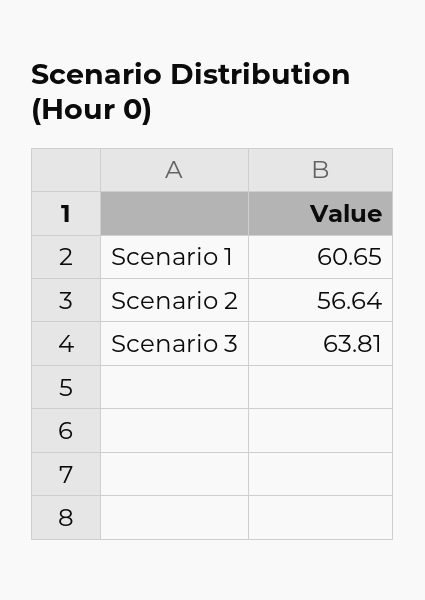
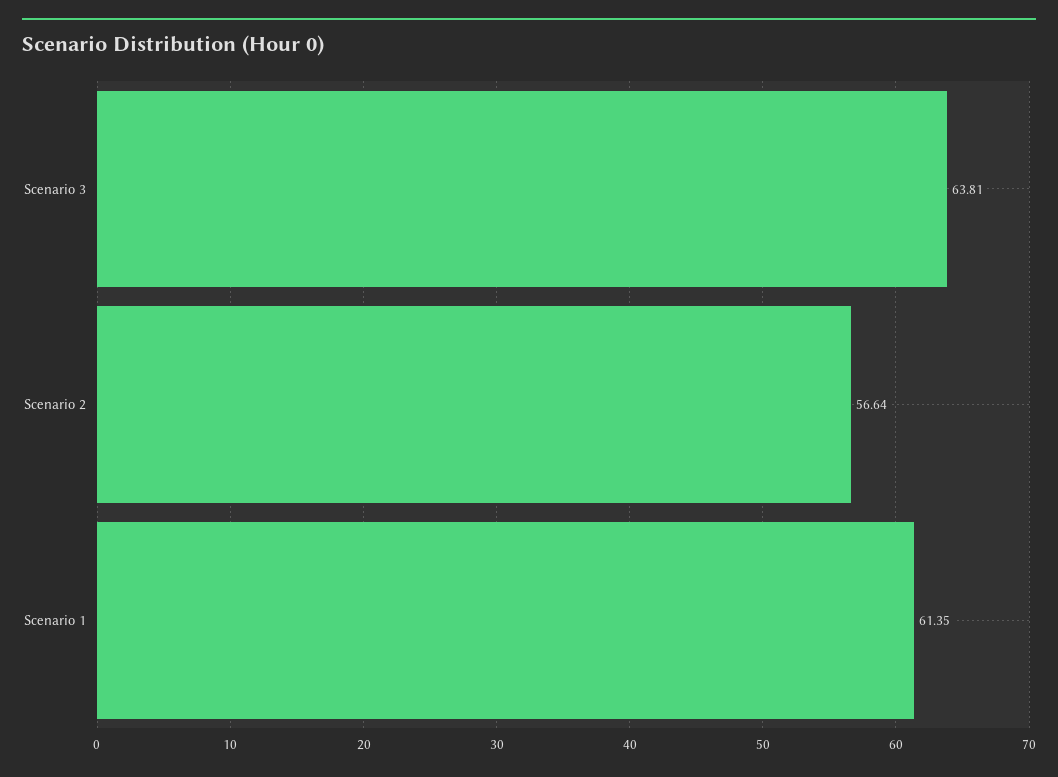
  {
-   "Scenario 1": 60.65,
+   "Scenario 1": 61.35,
    "Scenario 2": 56.64,
    "Scenario 3": 63.81
  }

